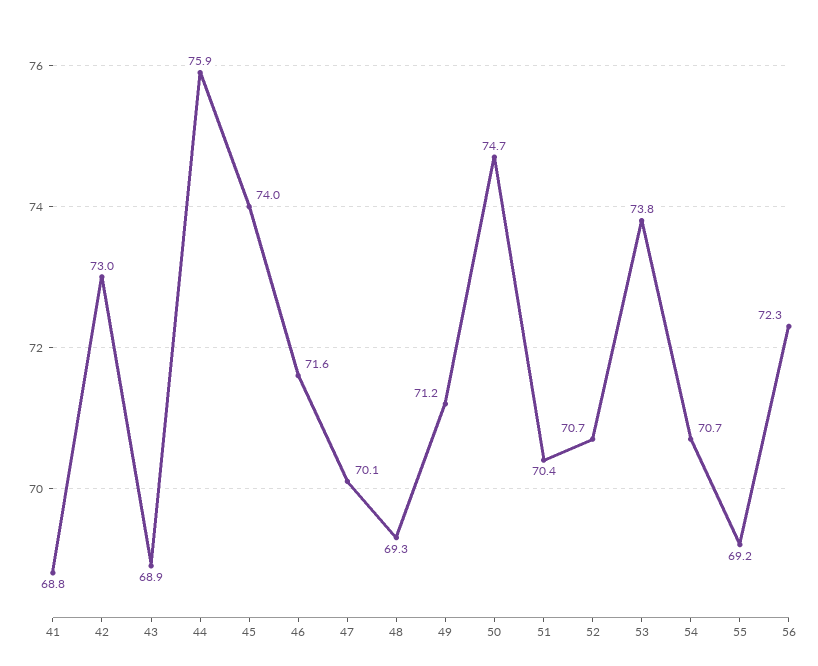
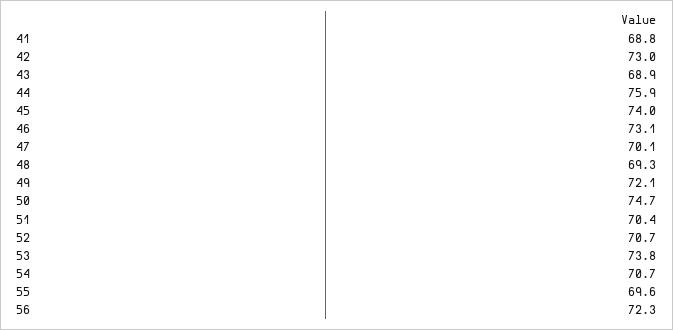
  {
    "41": 68.8,
    "42": 73,
    "43": 68.9,
    "44": 75.9,
    "45": 74,
-   "46": 71.6,
+   "46": 73.1,
    "47": 70.1,
    "48": 69.3,
-   "49": 71.2,
+   "49": 72.1,
    "50": 74.7,
    "51": 70.4,
    "52": 70.7,
    "53": 73.8,
    "54": 70.7,
-   "55": 69.2,
+   "55": 69.6,
    "56": 72.3
  }

